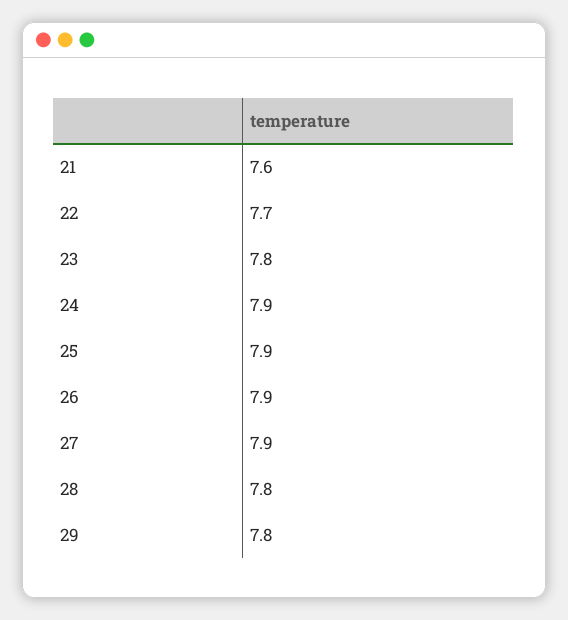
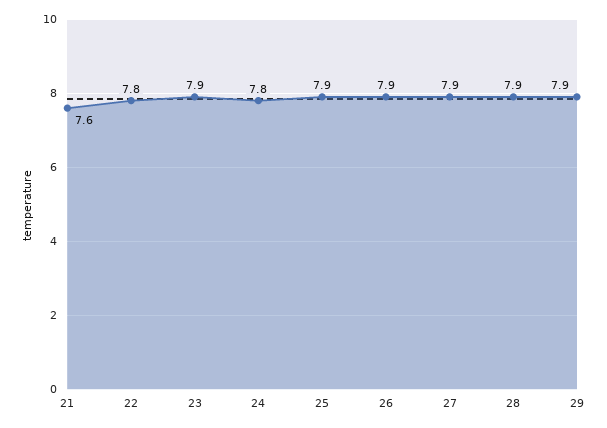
  {
    "21": 7.6,
-   "22": 7.7,
+   "22": 7.8,
-   "23": 7.8,
+   "23": 7.9,
-   "24": 7.9,
+   "24": 7.8,
    "25": 7.9,
    "26": 7.9,
    "27": 7.9,
-   "28": 7.8,
+   "28": 7.9,
-   "29": 7.8
+   "29": 7.9
  }

